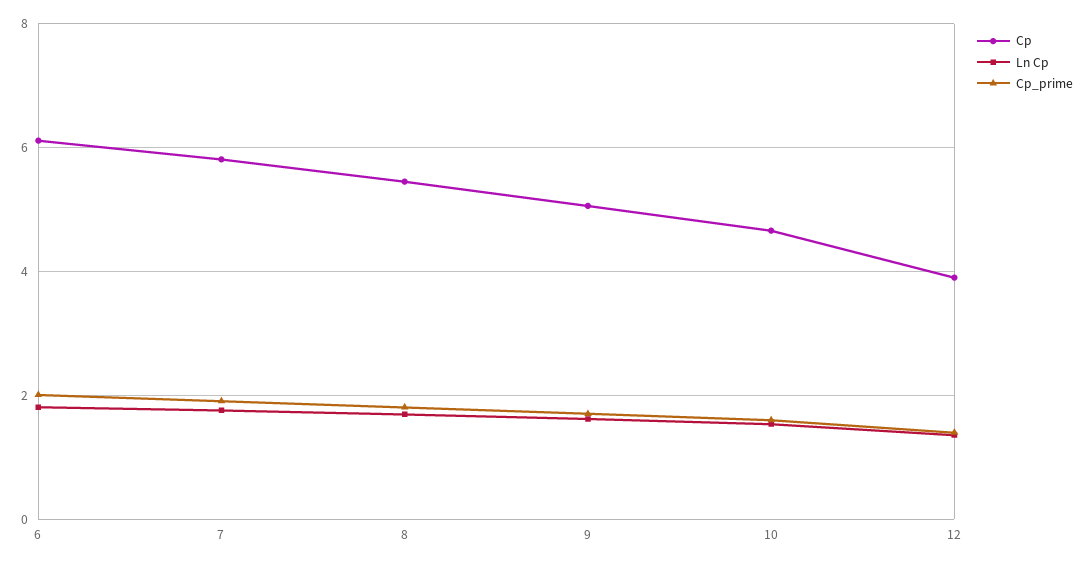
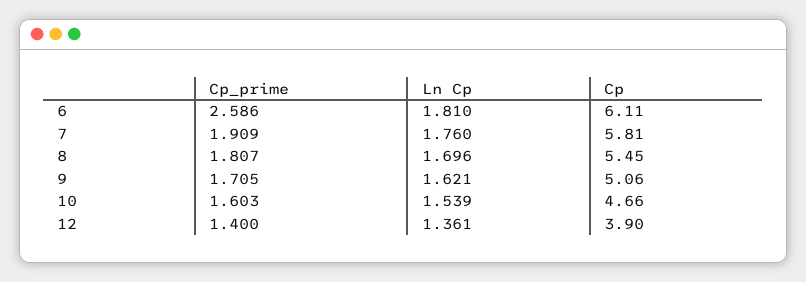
  {
    "Cp": {
      "6": 6.11,
      "7": 5.81,
      "8": 5.45,
      "9": 5.06,
      "10": 4.66,
      "12": 3.9
    },
    "Ln Cp": {
      "6": 1.81,
      "7": 1.76,
      "8": 1.696,
      "9": 1.621,
      "10": 1.539,
      "12": 1.361
    },
    "Cp_prime": {
-     "6": 2,
+     "6": 2.586,
      "7": 1.909,
      "8": 1.807,
      "9": 1.705,
      "10": 1.603,
      "12": 1.4
    }
  }

